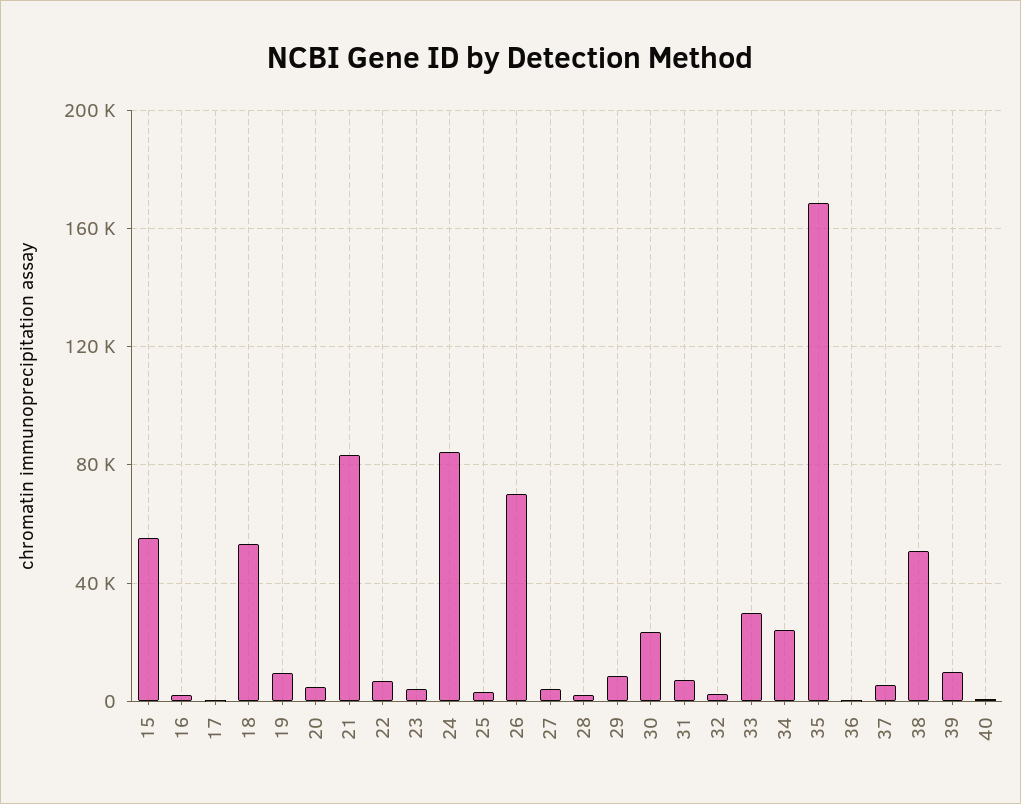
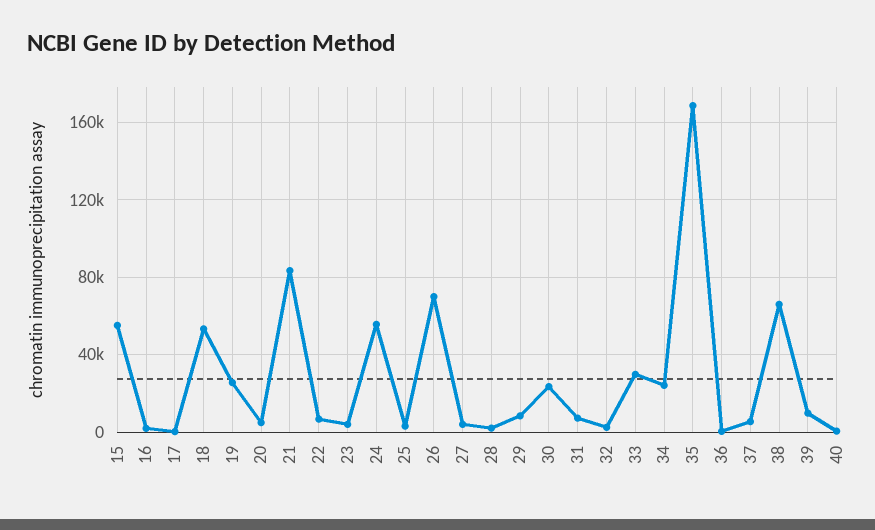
  {
    "15": 55000,
    "16": 0,
    "17": 0,
    "18": 55000,
-   "19": 10000,
+   "19": 25000,
    "20": 5000,
    "21": 85000,
    "22": 5000,
    "23": 5000,
-   "24": 85000,
+   "24": 55000,
    "25": 5000,
    "26": 70000,
    "27": 5000,
    "28": 0,
    "29": 10000,
    "30": 25000,
    "31": 5000,
    "32": 5000,
    "33": 30000,
    "34": 25000,
    "35": 170000,
    "36": 0,
    "37": 5000,
-   "38": 50000,
+   "38": 65000,
    "39": 10000,
    "40": 0
  }

